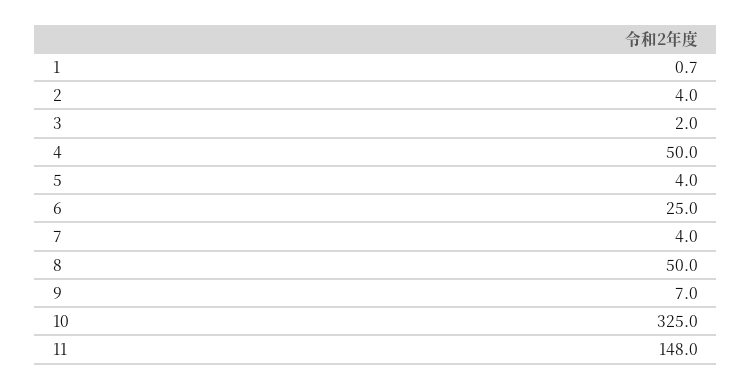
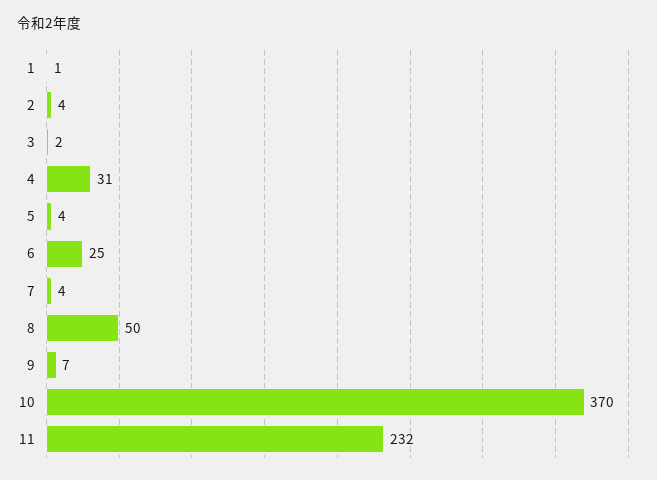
  {
    "1": 0.7,
    "2": 4,
    "3": 2,
-   "4": 50,
+   "4": 31,
    "5": 4,
    "6": 25,
    "7": 4,
    "8": 50,
    "9": 7,
-   "10": 325,
+   "10": 370,
-   "11": 148
+   "11": 232
  }

